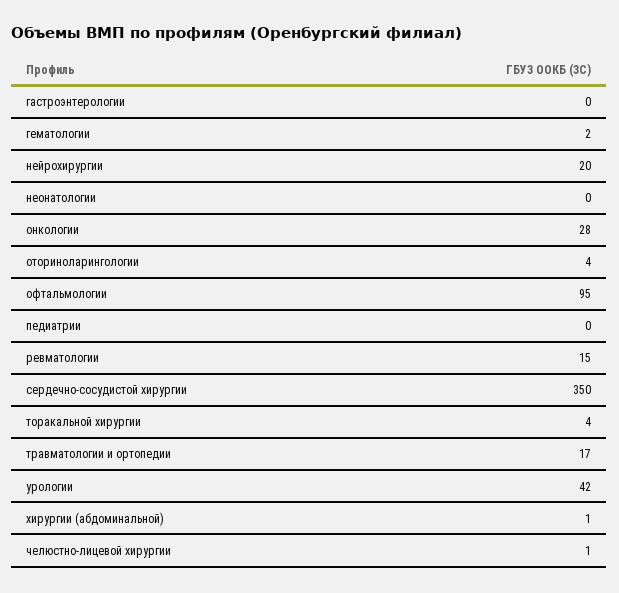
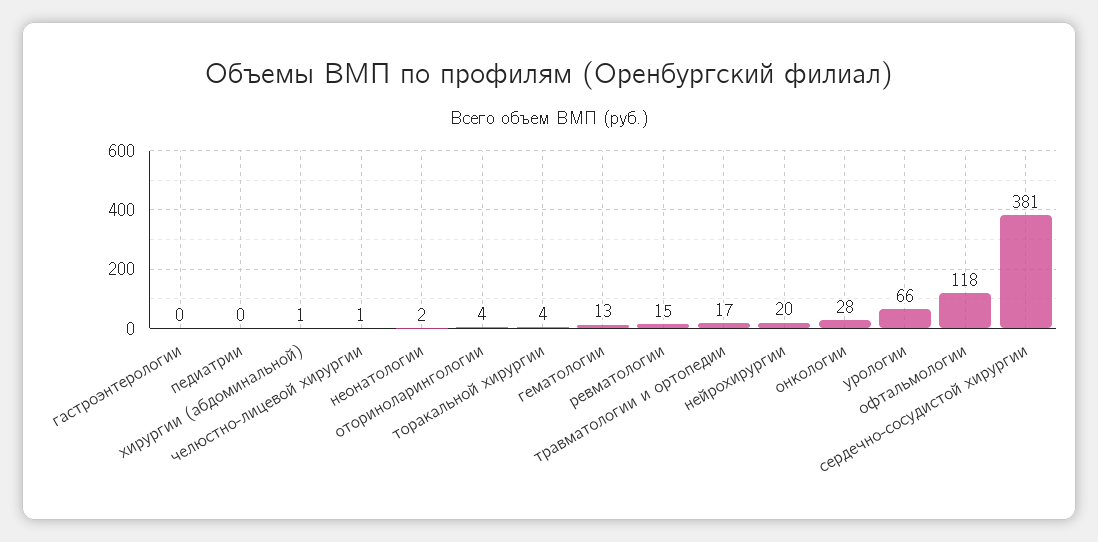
  {
    "гастроэнтерологии": 0,
-   "гематологии": 2,
+   "гематологии": 13,
    "нейрохирургии": 20,
-   "неонатологии": 0,
+   "неонатологии": 2,
    "онкологии": 28,
    "оториноларингологии": 4,
-   "офтальмологии": 95,
+   "офтальмологии": 118,
    "педиатрии": 0,
    "ревматологии": 15,
-   "сердечно-сосудистой хирургии": 350,
+   "сердечно-сосудистой хирургии": 381,
    "торакальной хирургии": 4,
    "травматологии и ортопедии": 17,
-   "урологии": 42,
+   "урологии": 66,
    "хирургии (абдоминальной)": 1,
    "челюстно-лицевой хирургии": 1
  }

